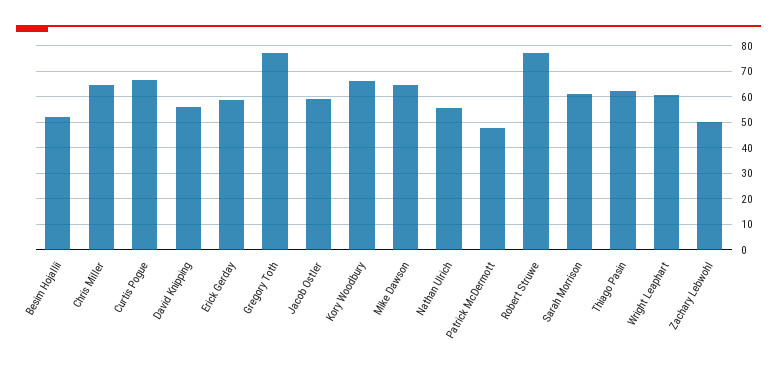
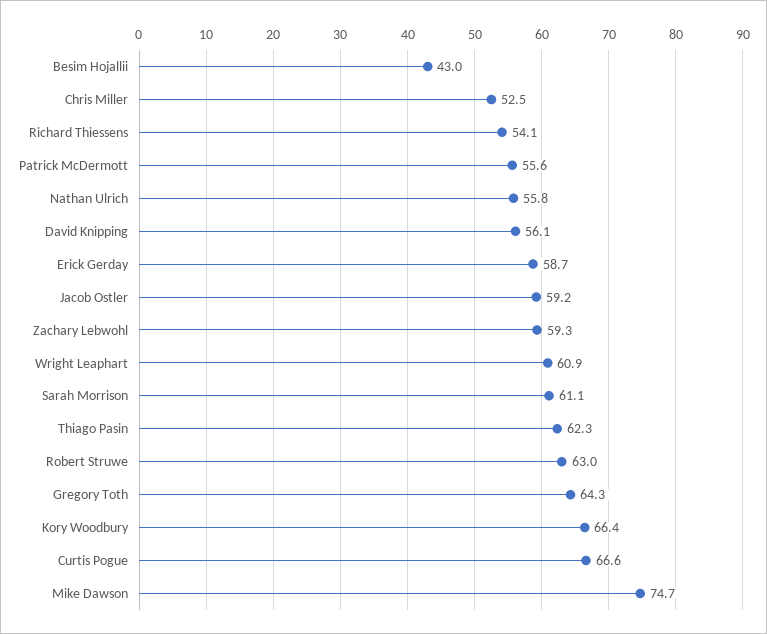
  {
-   "Besim Hojallii": 52.5,
+   "Besim Hojallii": 43,
-   "Chris Miller": 65,
+   "Chris Miller": 52.5,
    "Curtis Pogue": 66.6,
    "David Knipping": 56.1,
    "Erick Gerday": 58.7,
-   "Gregory Toth": 77.5,
+   "Gregory Toth": 64.3,
    "Jacob Ostler": 59.2,
    "Kory Woodbury": 66.4,
-   "Mike Dawson": 65,
+   "Mike Dawson": 74.7,
    "Nathan Ulrich": 55.8,
-   "Patrick McDermott": 47.5,
+   "Patrick McDermott": 55.6,
-   "Robert Struwe": 77.5,
+   "Robert Struwe": 63,
    "Sarah Morrison": 61.1,
    "Thiago Pasin": 62.3,
    "Wright Leaphart": 60.9,
-   "Zachary Lebwohl": 50
+   "Zachary Lebwohl": 59.3,
+   "Richard Thiessens": 54.1
  }

